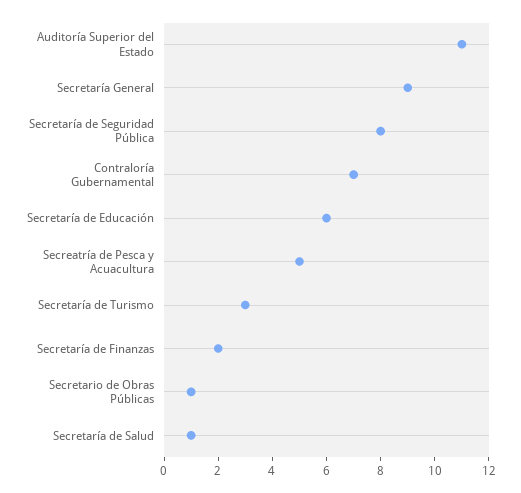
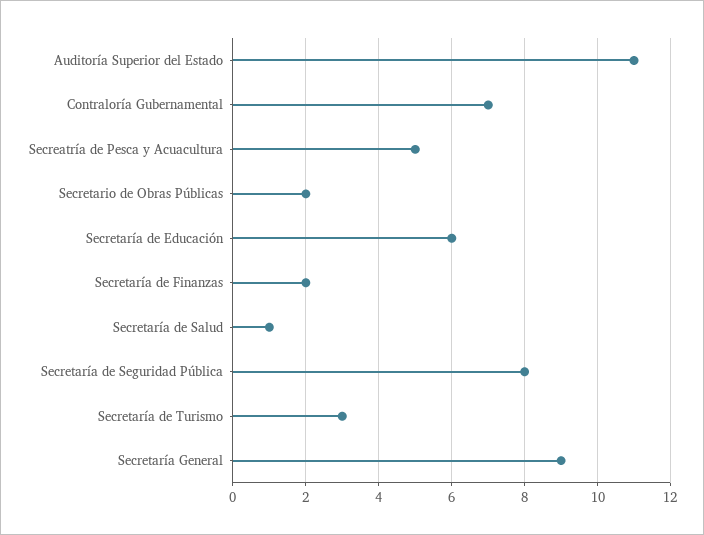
  {
    "Auditoría Superior del Estado": 11,
    "Secretaría General": 9,
    "Secretaría de Seguridad Pública": 8,
    "Contraloría Gubernamental": 7,
    "Secretaría de Educación": 6,
    "Secreatría de Pesca y Acuacultura": 5,
    "Secretaría de Turismo": 3,
    "Secretaría de Finanzas": 2,
-   "Secretario de Obras Públicas": 1,
+   "Secretario de Obras Públicas": 2,
    "Secretaría de Salud": 1
  }

